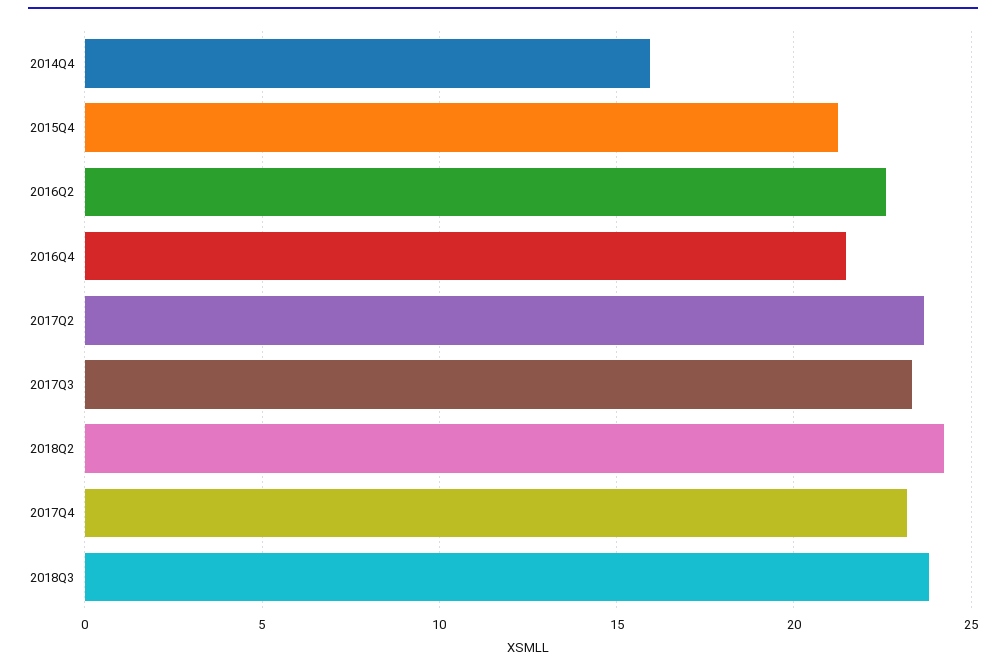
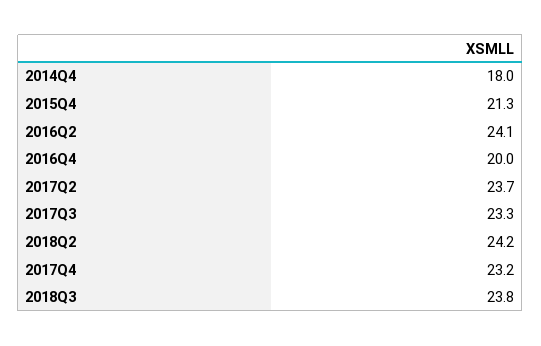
  {
-   "2014Q4": 16,
+   "2014Q4": 18,
    "2015Q4": 21.3,
-   "2016Q2": 22.5,
+   "2016Q2": 24.1,
-   "2016Q4": 21.5,
+   "2016Q4": 20,
    "2017Q2": 23.7,
    "2017Q3": 23.3,
    "2018Q2": 24.2,
    "2017Q4": 23.2,
    "2018Q3": 23.8
  }

